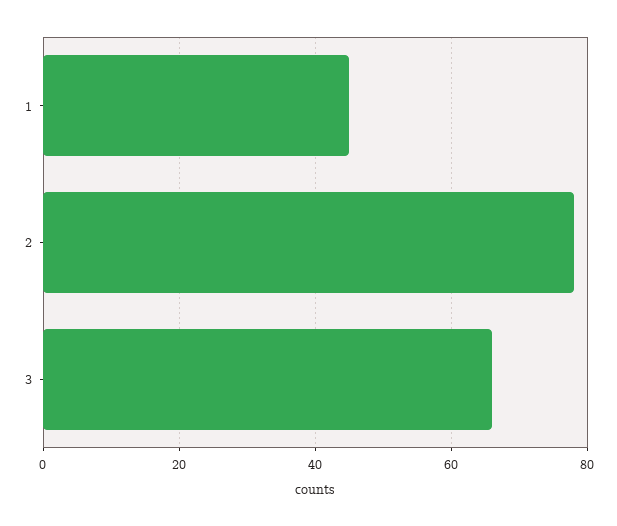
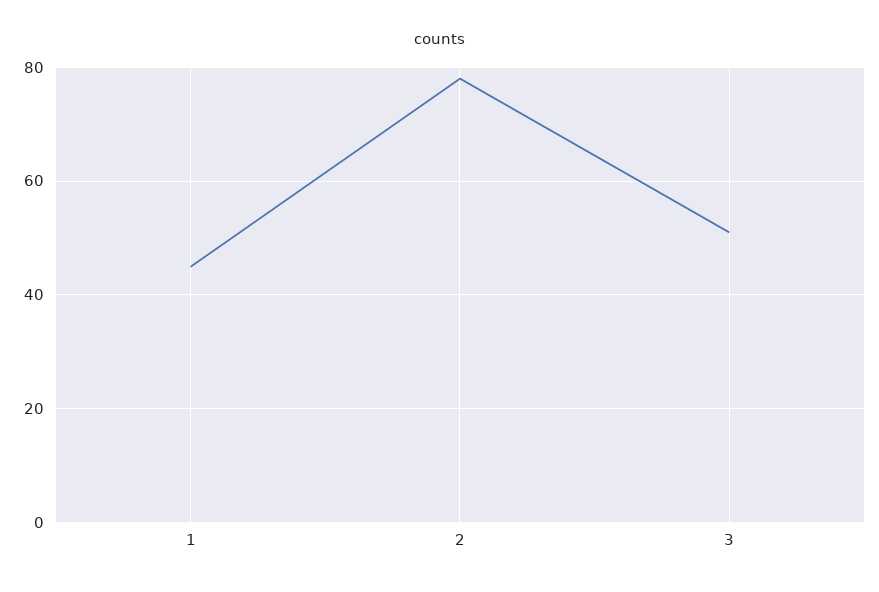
  {
    "1": 45,
    "2": 80,
-   "3": 65
+   "3": 50
  }

